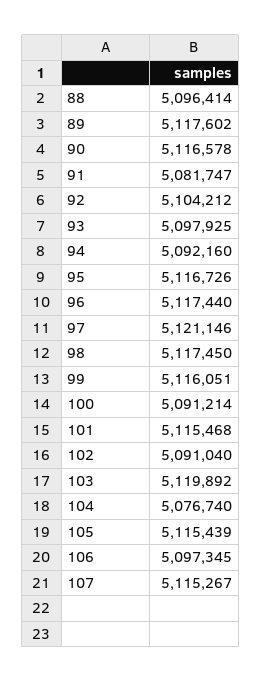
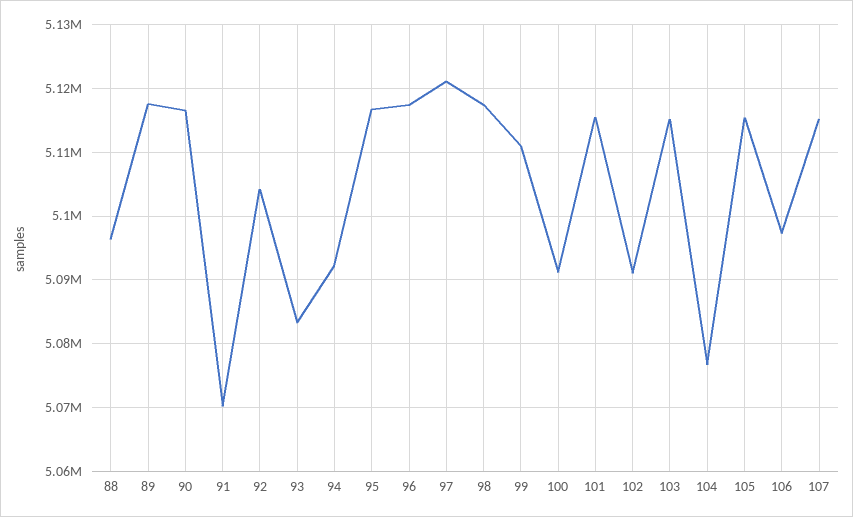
  {
    "88": 5096414,
    "89": 5117602,
    "90": 5116578,
-   "91": 5081747,
+   "91": 5070000,
    "92": 5104212,
-   "93": 5097925,
+   "93": 5083000,
    "94": 5092160,
    "95": 5116726,
    "96": 5117440,
    "97": 5121146,
    "98": 5117450,
-   "99": 5116051,
+   "99": 5111000,
    "100": 5091214,
    "101": 5115468,
    "102": 5091040,
-   "103": 5119892,
+   "103": 5115000,
    "104": 5076740,
    "105": 5115439,
    "106": 5097345,
    "107": 5115267
  }

